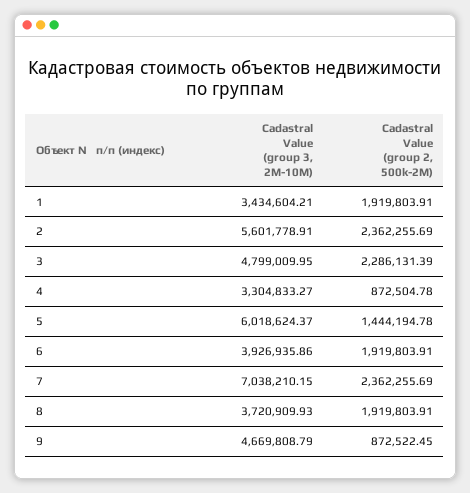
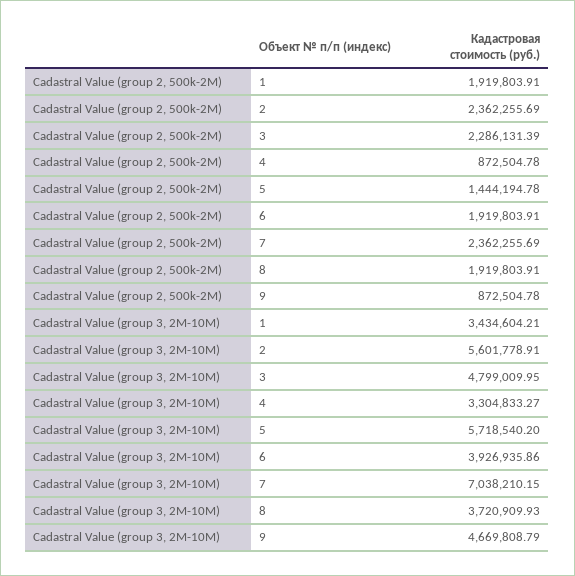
  {
    "Cadastral Value (group 3, 2M-10M)": {
      "1": 3434604.21,
      "2": 5601778.91,
      "3": 4799009.95,
      "4": 3304833.27,
-     "5": 6018624.37,
+     "5": 5718540.2,
      "6": 3926935.86,
      "7": 7038210.15,
      "8": 3720909.93,
      "9": 4669808.79
    },
    "Cadastral Value (group 2, 500k-2M)": {
      "1": 1919803.91,
      "2": 2362255.69,
      "3": 2286131.39,
      "4": 872504.78,
      "5": 1444194.78,
      "6": 1919803.91,
      "7": 2362255.69,
      "8": 1919803.91,
-     "9": 872522.45
+     "9": 872504.78
    }
  }

